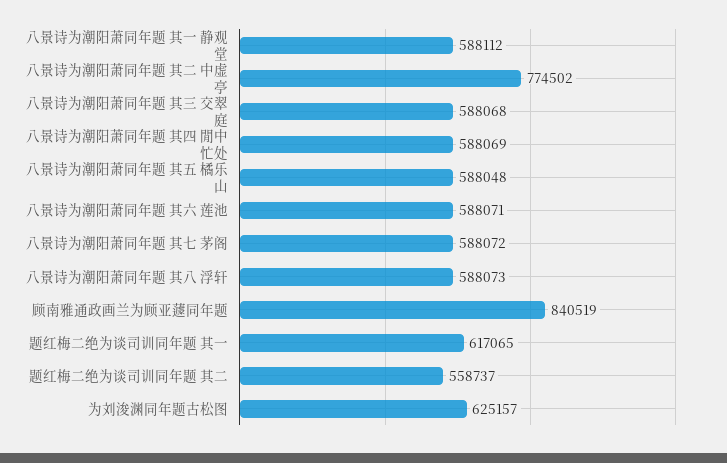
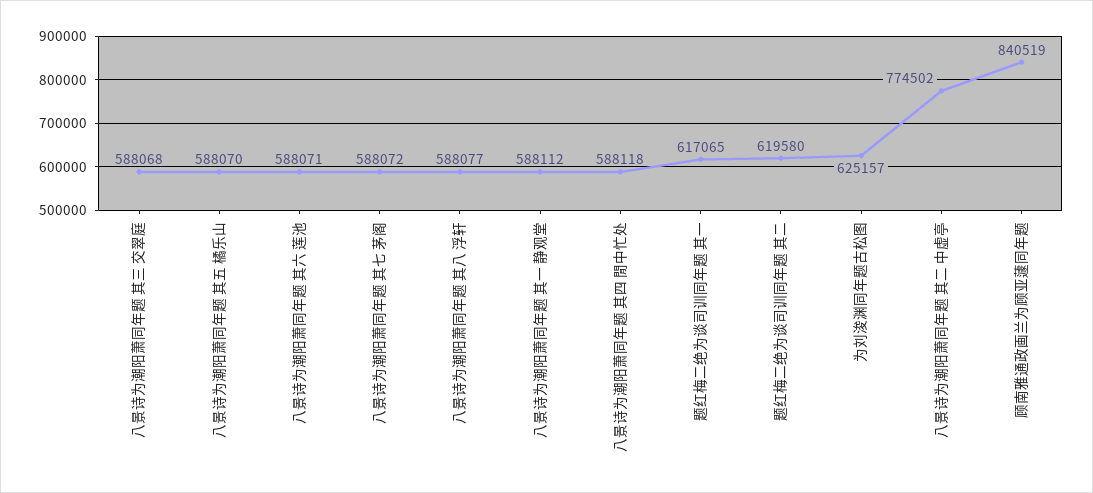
  {
    "八景诗为潮阳萧同年题 其一 静观堂": 588112,
    "八景诗为潮阳萧同年题 其二 中虚亭": 774502,
    "八景诗为潮阳萧同年题 其三 交翠庭": 588068,
-   "八景诗为潮阳萧同年题 其四 閒中忙处": 588069,
+   "八景诗为潮阳萧同年题 其四 閒中忙处": 588118,
-   "八景诗为潮阳萧同年题 其五 橘乐山": 588048,
+   "八景诗为潮阳萧同年题 其五 橘乐山": 588070,
    "八景诗为潮阳萧同年题 其六 莲池": 588071,
    "八景诗为潮阳萧同年题 其七 茅阁": 588072,
-   "八景诗为潮阳萧同年题 其八 浮轩": 588073,
+   "八景诗为潮阳萧同年题 其八 浮轩": 588077,
    "顾南雅通政画兰为顾亚蘧同年题": 840519,
    "题红梅二绝为谈司训同年题 其一": 617065,
-   "题红梅二绝为谈司训同年题 其二": 558737,
+   "题红梅二绝为谈司训同年题 其二": 619580,
    "为刘浚渊同年题古松图": 625157
  }

